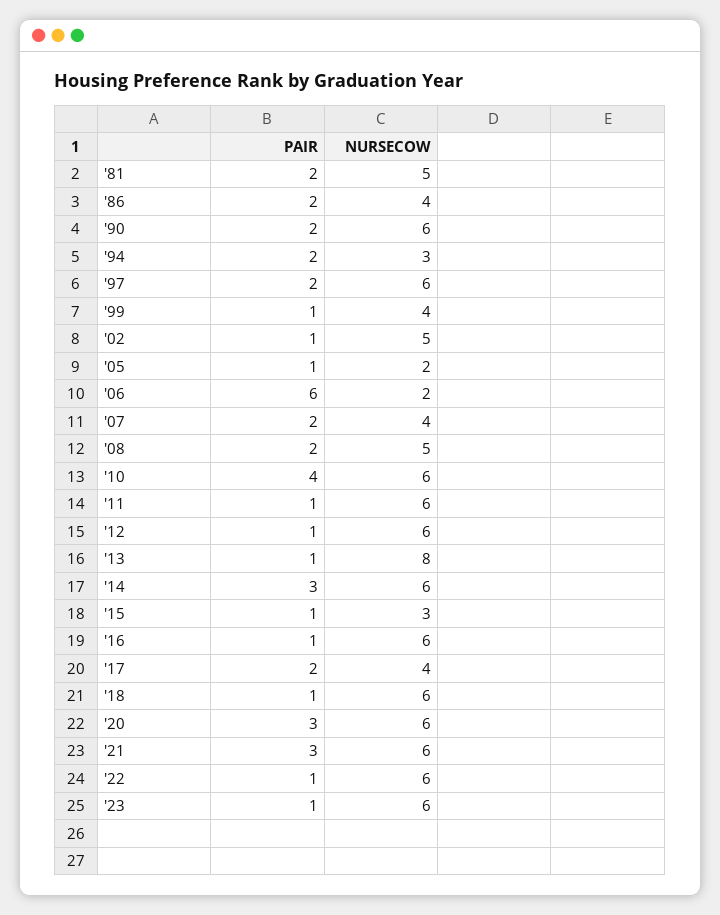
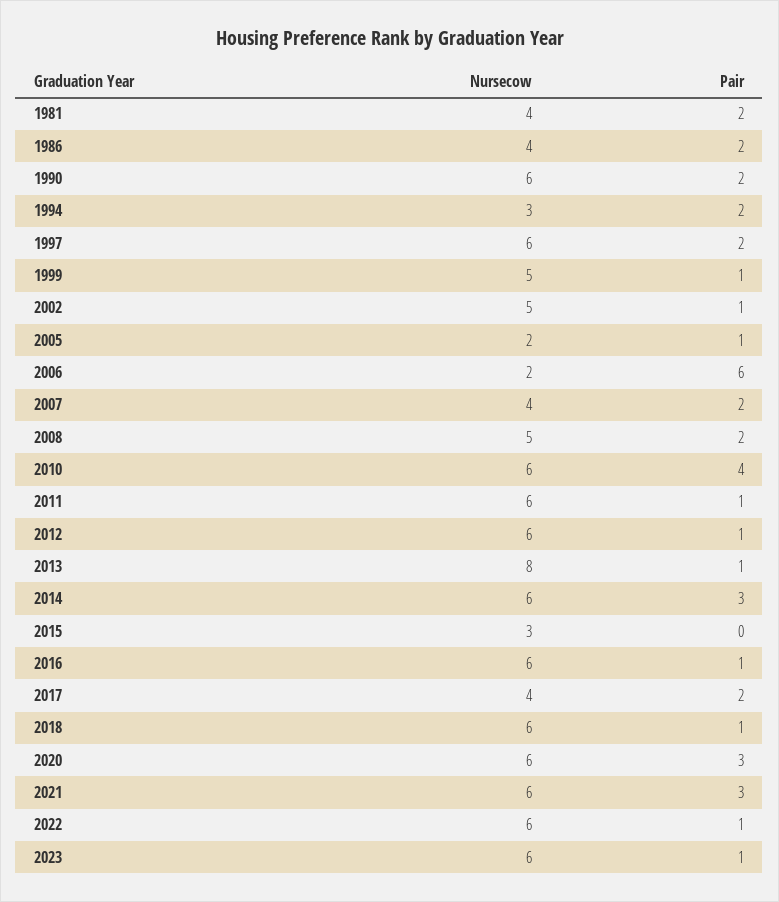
  {
    "PAIR": {
      "'81": 2,
      "'86": 2,
      "'90": 2,
      "'94": 2,
      "'97": 2,
      "'99": 1,
      "'02": 1,
      "'05": 1,
      "'06": 6,
      "'07": 2,
      "'08": 2,
      "'10": 4,
      "'11": 1,
      "'12": 1,
      "'13": 1,
      "'14": 3,
-     "'15": 1,
+     "'15": 0,
      "'16": 1,
      "'17": 2,
      "'18": 1,
      "'20": 3,
      "'21": 3,
      "'22": 1,
      "'23": 1
    },
    "NURSECOW": {
-     "'81": 5,
+     "'81": 4,
      "'86": 4,
      "'90": 6,
      "'94": 3,
      "'97": 6,
-     "'99": 4,
+     "'99": 5,
      "'02": 5,
      "'05": 2,
      "'06": 2,
      "'07": 4,
      "'08": 5,
      "'10": 6,
      "'11": 6,
      "'12": 6,
      "'13": 8,
      "'14": 6,
      "'15": 3,
      "'16": 6,
      "'17": 4,
      "'18": 6,
      "'20": 6,
      "'21": 6,
      "'22": 6,
      "'23": 6
    }
  }

